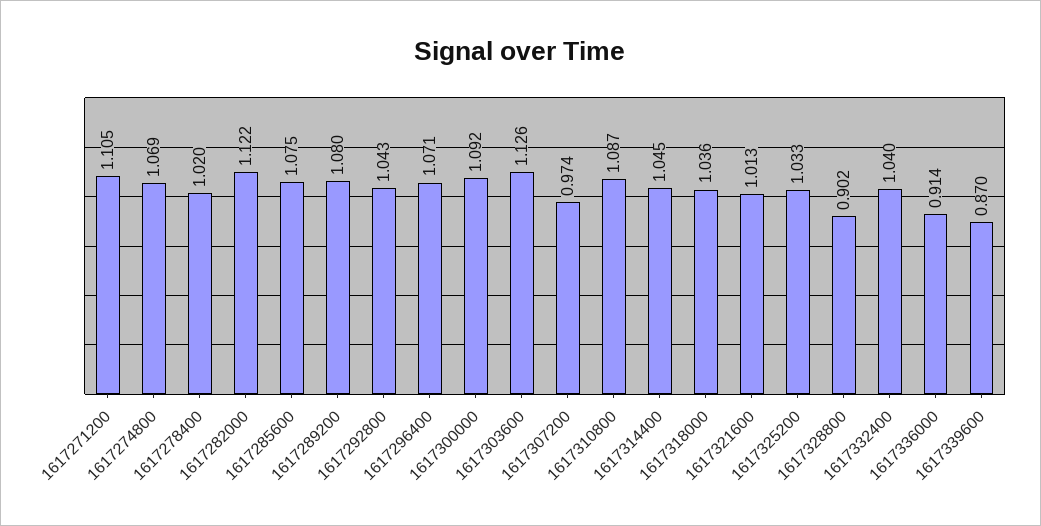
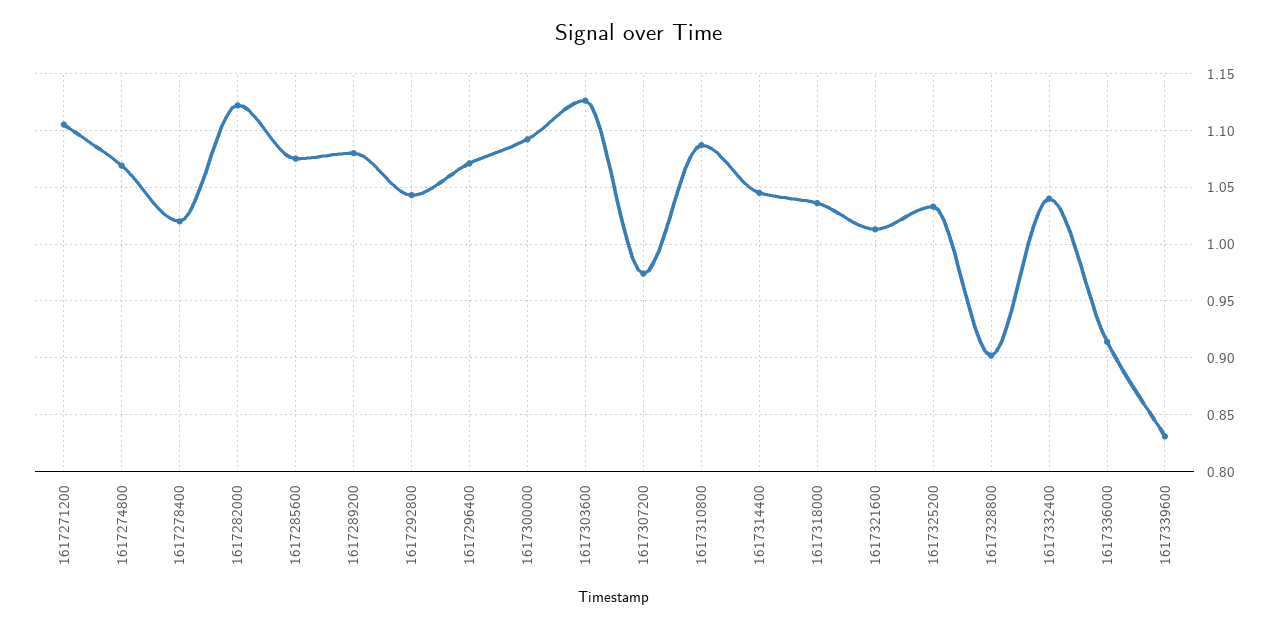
  {
    "1617271200": 1.105,
    "1617274800": 1.069,
    "1617278400": 1.02,
    "1617282000": 1.122,
    "1617285600": 1.075,
    "1617289200": 1.08,
    "1617292800": 1.043,
    "1617296400": 1.071,
    "1617300000": 1.092,
    "1617303600": 1.126,
    "1617307200": 0.974,
    "1617310800": 1.087,
    "1617314400": 1.045,
    "1617318000": 1.036,
    "1617321600": 1.013,
    "1617325200": 1.033,
    "1617328800": 0.902,
    "1617332400": 1.04,
    "1617336000": 0.914,
-   "1617339600": 0.87
+   "1617339600": 0.83
  }

